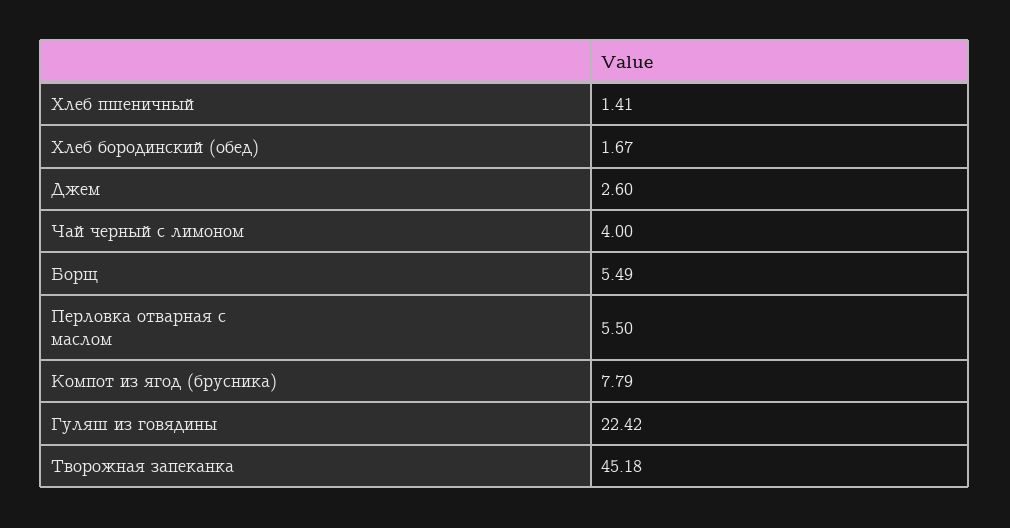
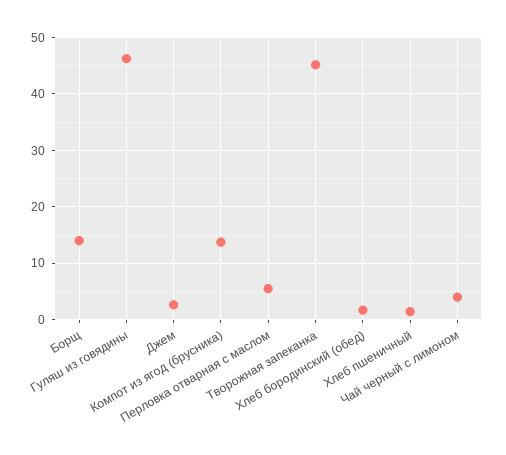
  {
    "Хлеб пшеничный": 1.41,
    "Хлеб бородинский (обед)": 1.67,
    "Джем": 2.6,
    "Чай черный с лимоном": 4,
-   "Борщ": 5.49,
+   "Борщ": 14,
    "Перловка отварная с маслом": 5.5,
-   "Компот из ягод (брусника)": 7.79,
+   "Компот из ягод (брусника)": 14,
-   "Гуляш из говядины": 22.42,
+   "Гуляш из говядины": 46,
    "Творожная запеканка": 45.18
  }

